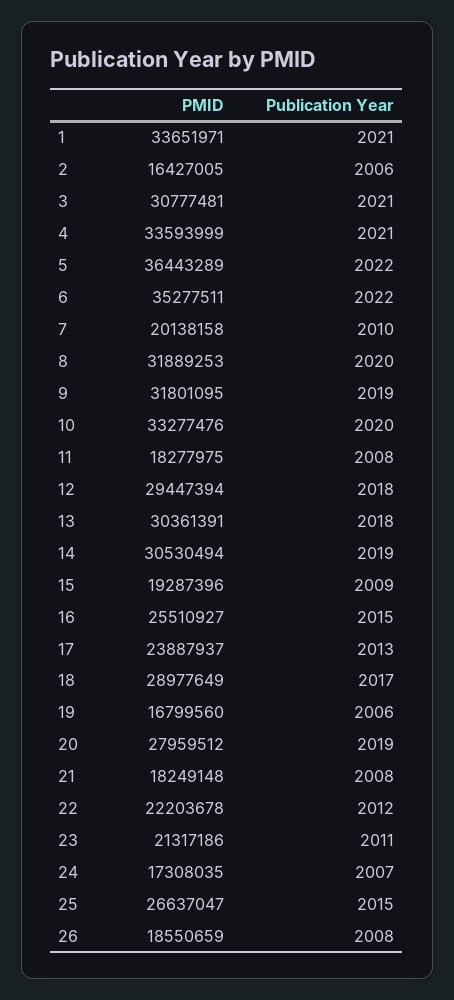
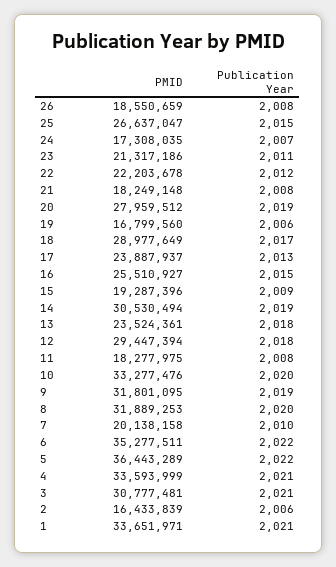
  {
    "PMID": {
      "1": 33651971,
-     "2": 16427005,
+     "2": 16433839,
      "3": 30777481,
      "4": 33593999,
      "5": 36443289,
      "6": 35277511,
      "7": 20138158,
      "8": 31889253,
      "9": 31801095,
      "10": 33277476,
      "11": 18277975,
      "12": 29447394,
-     "13": 30361391,
+     "13": 23524361,
      "14": 30530494,
      "15": 19287396,
      "16": 25510927,
      "17": 23887937,
      "18": 28977649,
      "19": 16799560,
      "20": 27959512,
      "21": 18249148,
      "22": 22203678,
      "23": 21317186,
      "24": 17308035,
      "25": 26637047,
      "26": 18550659
    },
    "Publication Year": {
      "1": 2021,
      "2": 2006,
      "3": 2021,
      "4": 2021,
      "5": 2022,
      "6": 2022,
      "7": 2010,
      "8": 2020,
      "9": 2019,
      "10": 2020,
      "11": 2008,
      "12": 2018,
      "13": 2018,
      "14": 2019,
      "15": 2009,
      "16": 2015,
      "17": 2013,
      "18": 2017,
      "19": 2006,
      "20": 2019,
      "21": 2008,
      "22": 2012,
      "23": 2011,
      "24": 2007,
      "25": 2015,
      "26": 2008
    }
  }

